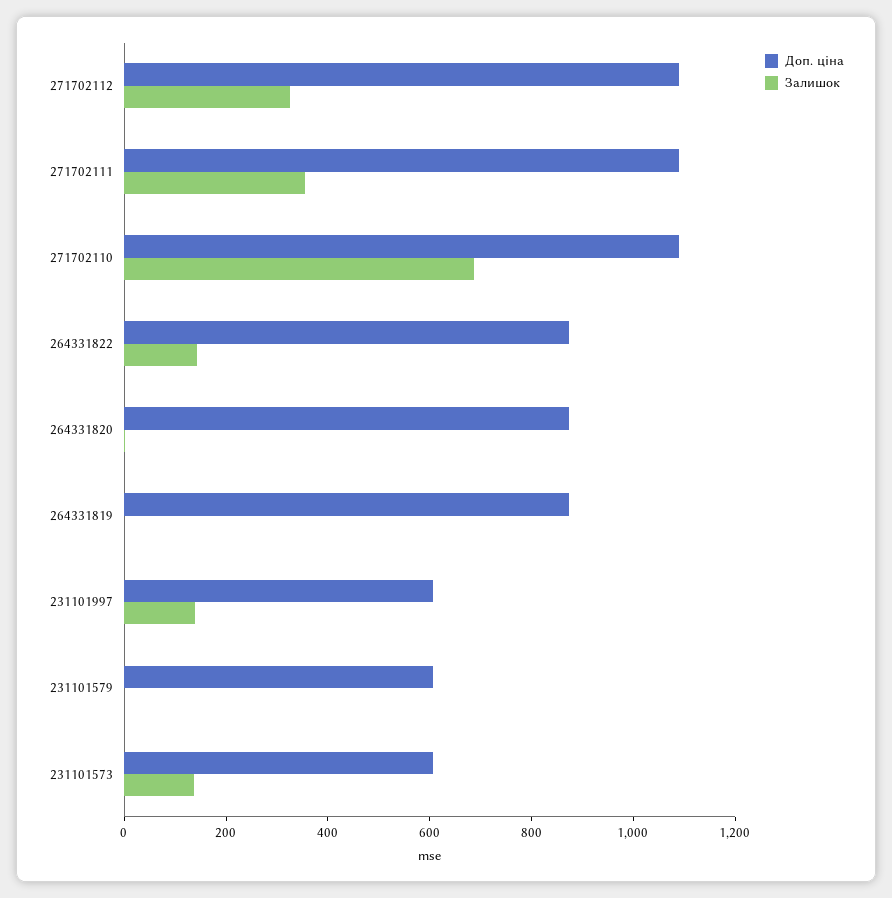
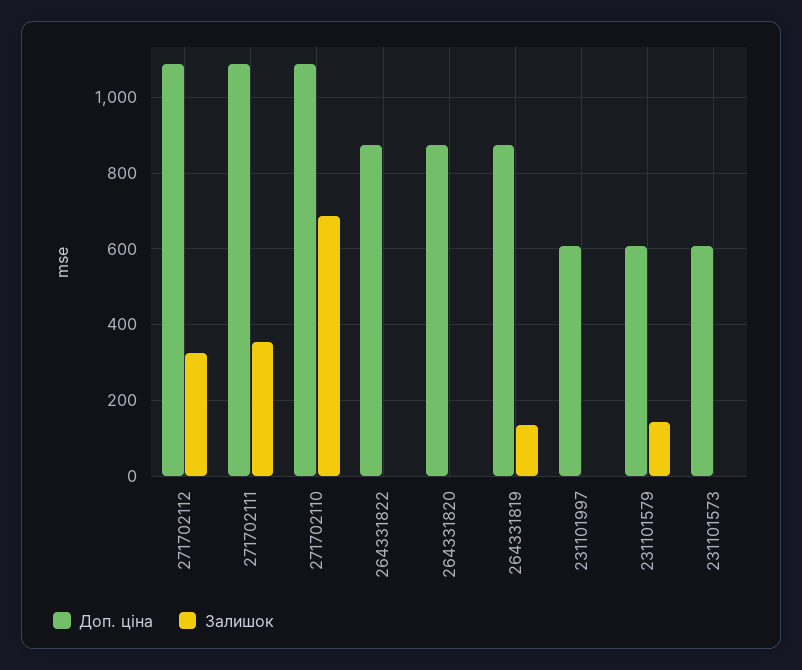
  {
    "Доп. ціна": {
      "271702112": 1080,
      "271702111": 1080,
      "271702110": 1080,
      "264331822": 880,
      "264331820": 880,
      "264331819": 880,
      "231101997": 600,
      "231101579": 600,
      "231101573": 600
    },
    "Залишок": {
      "271702112": 320,
      "271702111": 360,
      "271702110": 680,
-     "264331822": 150,
+     "264331822": 0,
      "264331820": 0,
-     "264331819": 0,
+     "264331819": 140,
-     "231101997": 150,
+     "231101997": 0,
-     "231101579": 0,
+     "231101579": 140,
-     "231101573": 150
+     "231101573": 0
    }
  }

